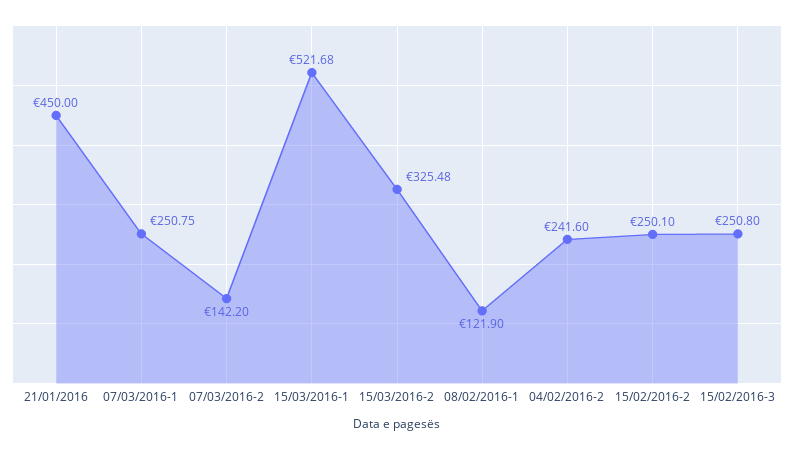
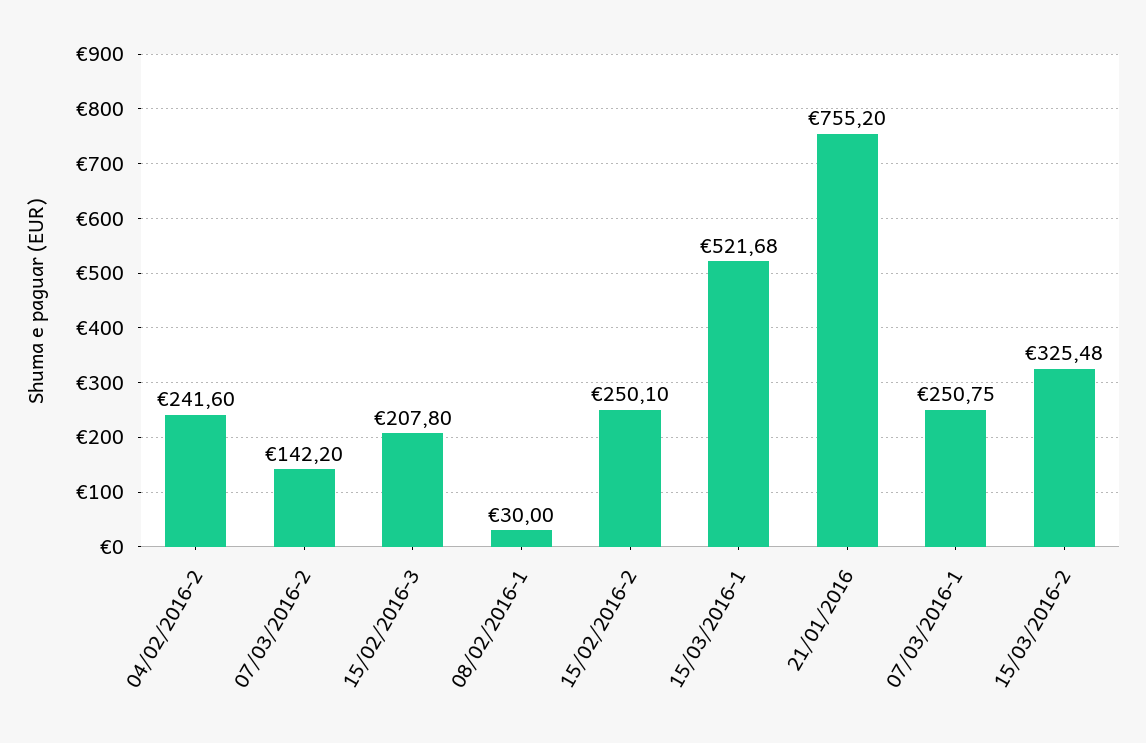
  {
-   "21/01/2016": 450,
+   "21/01/2016": 755.2,
    "07/03/2016-1": 250.75,
    "07/03/2016-2": 142.2,
    "15/03/2016-1": 521.68,
    "15/03/2016-2": 325.48,
-   "08/02/2016-1": 121.9,
+   "08/02/2016-1": 30,
    "04/02/2016-2": 241.6,
    "15/02/2016-2": 250.1,
-   "15/02/2016-3": 250.8
+   "15/02/2016-3": 207.8
  }

